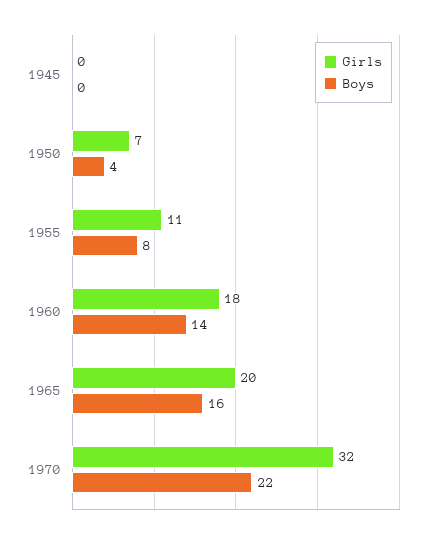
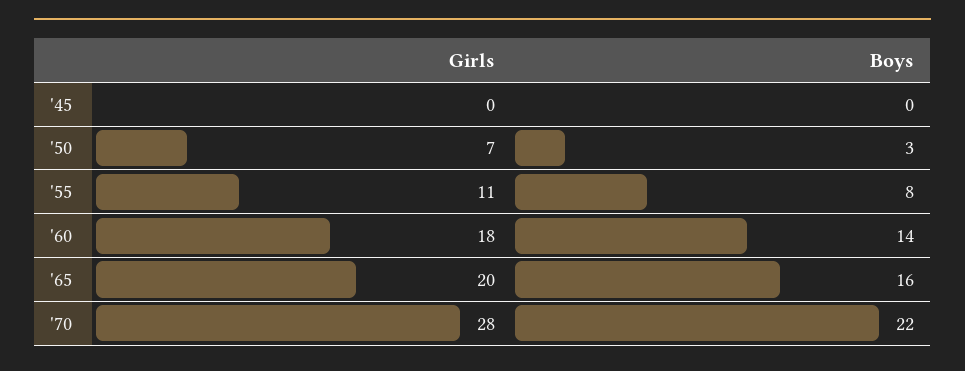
  {
    "Girls": {
      "1945": 0,
      "1950": 7,
      "1955": 11,
      "1960": 18,
      "1965": 20,
-     "1970": 32
+     "1970": 28
    },
    "Boys": {
      "1945": 0,
-     "1950": 4,
+     "1950": 3,
      "1955": 8,
      "1960": 14,
      "1965": 16,
      "1970": 22
    }
  }

